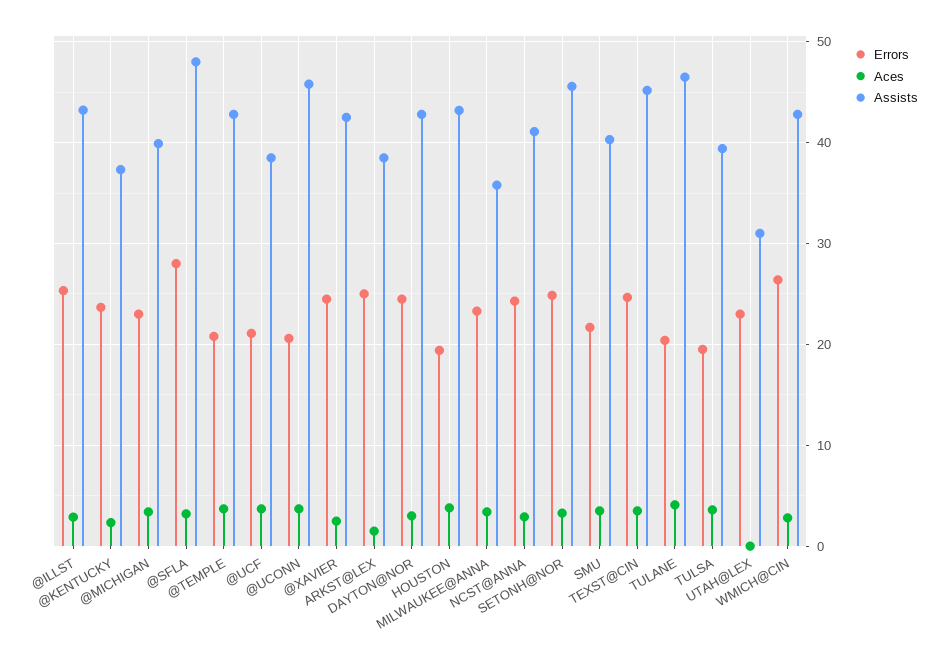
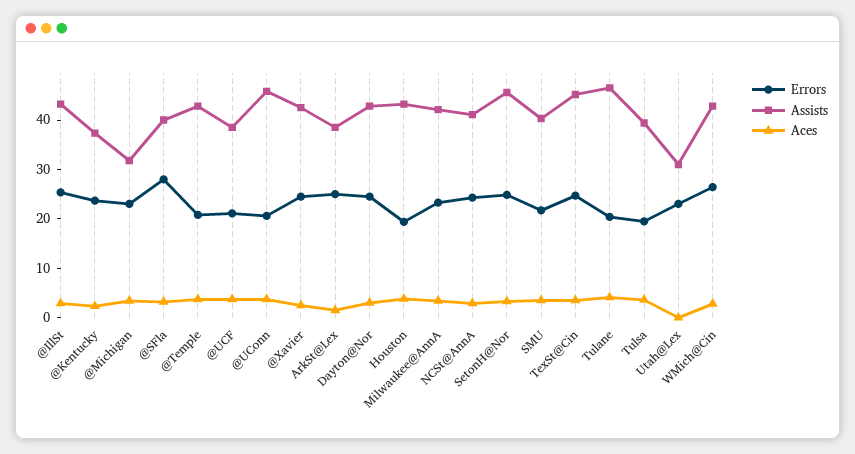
  {
    "Errors": {
      "@ILLST": 25,
      "@KENTUCKY": 24,
      "@MICHIGAN": 23,
      "@SFLA": 28,
      "@TEMPLE": 21,
      "@UCF": 21,
      "@UCONN": 21,
      "@XAVIER": 25,
      "ARKST@LEX": 25,
      "DAYTON@NOR": 25,
      "HOUSTON": 19,
      "MILWAUKEE@ANNA": 23,
      "NCST@ANNA": 24,
      "SETONH@NOR": 25,
      "SMU": 22,
      "TEXST@CIN": 25,
      "TULANE": 20,
      "TULSA": 20,
      "UTAH@LEX": 23,
      "WMICH@CIN": 26
    },
    "Aces": {
      "@ILLST": 3,
      "@KENTUCKY": 2,
      "@MICHIGAN": 3,
      "@SFLA": 3,
      "@TEMPLE": 4,
      "@UCF": 4,
      "@UCONN": 4,
      "@XAVIER": 3,
      "ARKST@LEX": 2,
      "DAYTON@NOR": 3,
      "HOUSTON": 4,
      "MILWAUKEE@ANNA": 3,
      "NCST@ANNA": 3,
      "SETONH@NOR": 3,
      "SMU": 4,
      "TEXST@CIN": 4,
      "TULANE": 4,
      "TULSA": 4,
      "UTAH@LEX": 0,
      "WMICH@CIN": 3
    },
    "Assists": {
      "@ILLST": 43,
      "@KENTUCKY": 37,
-     "@MICHIGAN": 40,
+     "@MICHIGAN": 32,
-     "@SFLA": 48,
+     "@SFLA": 40,
      "@TEMPLE": 43,
      "@UCF": 39,
      "@UCONN": 46,
      "@XAVIER": 43,
      "ARKST@LEX": 39,
      "DAYTON@NOR": 43,
      "HOUSTON": 43,
-     "MILWAUKEE@ANNA": 36,
+     "MILWAUKEE@ANNA": 42,
      "NCST@ANNA": 41,
      "SETONH@NOR": 46,
      "SMU": 40,
      "TEXST@CIN": 45,
      "TULANE": 47,
      "TULSA": 39,
      "UTAH@LEX": 31,
      "WMICH@CIN": 43
    }
  }

